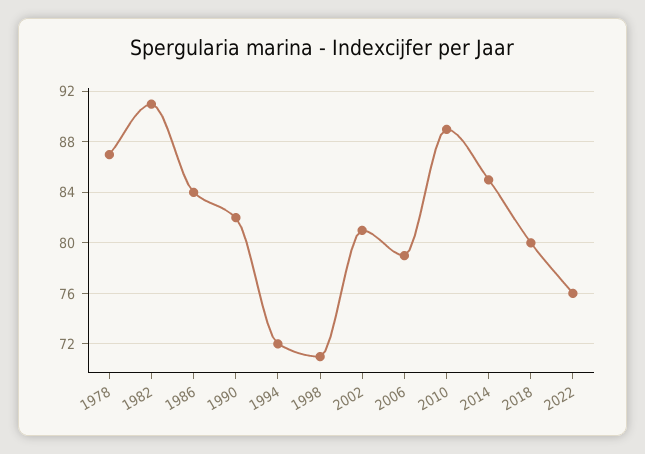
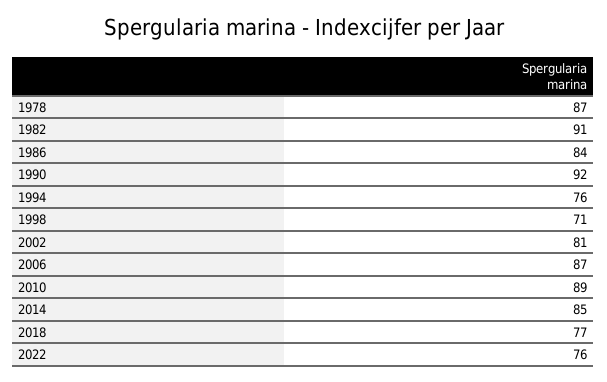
  {
    "1978": 87,
    "1982": 91,
    "1986": 84,
-   "1990": 82,
+   "1990": 92,
-   "1994": 72,
+   "1994": 76,
    "1998": 71,
    "2002": 81,
-   "2006": 79,
+   "2006": 87,
    "2010": 89,
    "2014": 85,
-   "2018": 80,
+   "2018": 77,
    "2022": 76
  }

